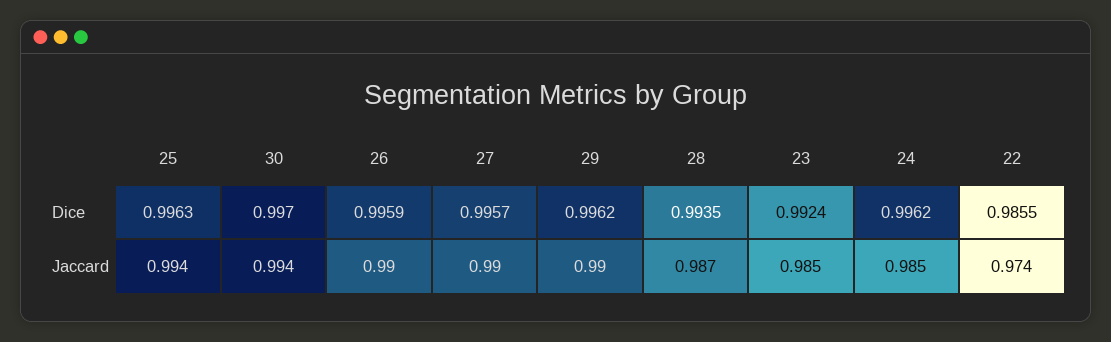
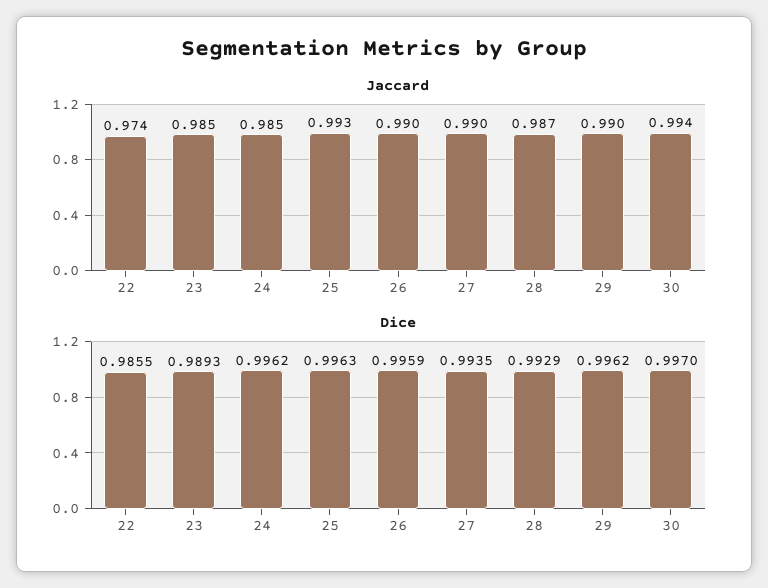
  {
    "Dice": {
      "25": 0.9963,
      "30": 0.997,
      "26": 0.9959,
-     "27": 0.9957,
+     "27": 0.9935,
      "29": 0.9962,
-     "28": 0.9935,
+     "28": 0.9929,
-     "23": 0.9924,
+     "23": 0.9893,
      "24": 0.9962,
      "22": 0.9855
    },
    "Jaccard": {
-     "25": 0.994,
+     "25": 0.993,
      "30": 0.994,
      "26": 0.99,
      "27": 0.99,
      "29": 0.99,
      "28": 0.987,
      "23": 0.985,
      "24": 0.985,
      "22": 0.974
    }
  }

